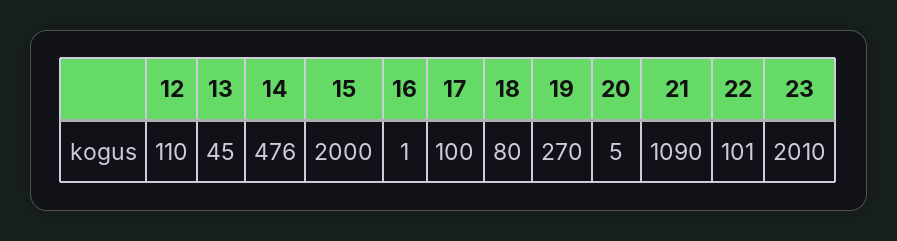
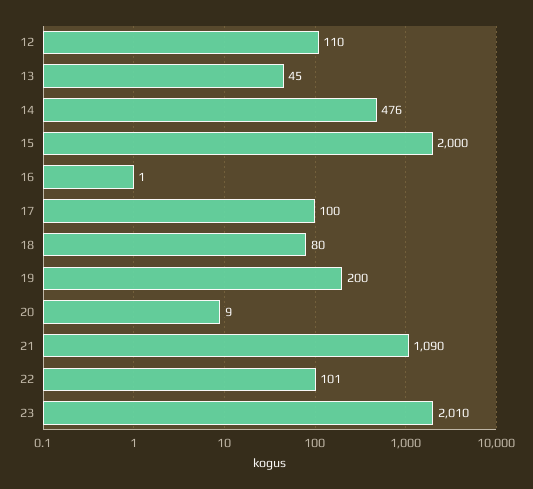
  {
    "12": 110,
    "13": 45,
    "14": 476,
    "15": 2000,
    "16": 1,
    "17": 100,
    "18": 80,
-   "19": 270,
+   "19": 200,
-   "20": 5,
+   "20": 9,
    "21": 1090,
    "22": 101,
    "23": 2010
  }

